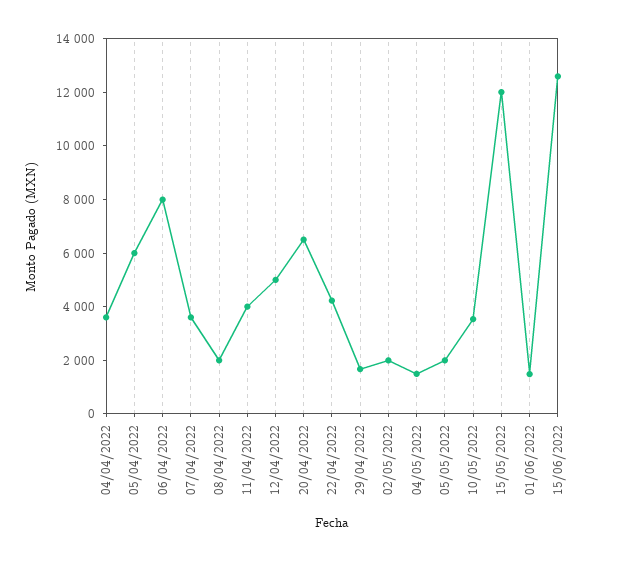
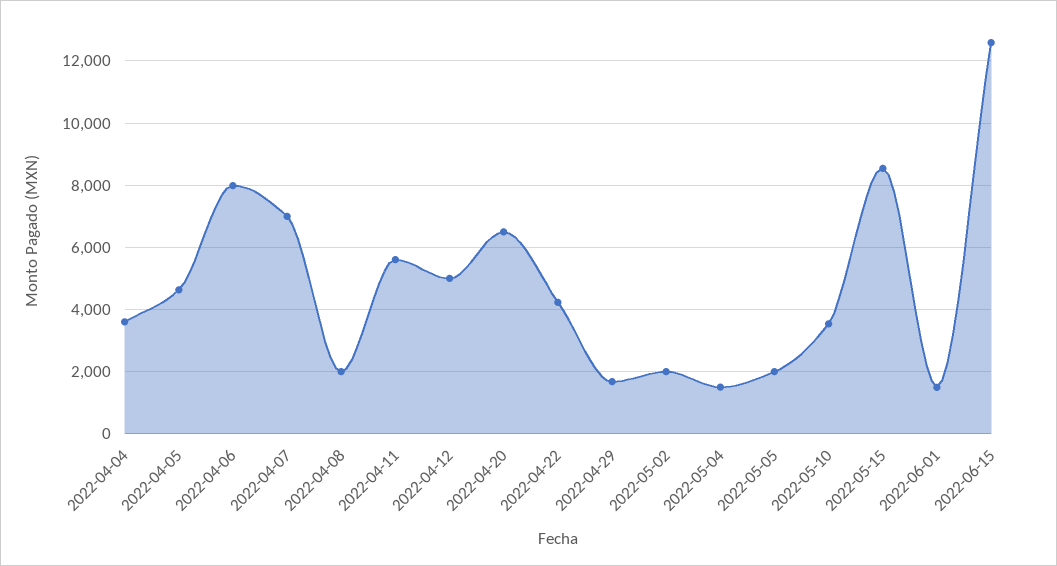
  {
    "04/04/2022": 3600,
-   "05/04/2022": 6000,
+   "05/04/2022": 4600,
    "06/04/2022": 8000,
-   "07/04/2022": 3500,
+   "07/04/2022": 7000,
    "08/04/2022": 2000,
-   "11/04/2022": 4000,
+   "11/04/2022": 5600,
    "12/04/2022": 5000,
    "20/04/2022": 6600,
    "22/04/2022": 4200,
    "29/04/2022": 1600,
    "02/05/2022": 2000,
    "04/05/2022": 1600,
    "05/05/2022": 2000,
    "10/05/2022": 3600,
-   "15/05/2022": 12000,
+   "15/05/2022": 8600,
    "01/06/2022": 1400,
    "15/06/2022": 12600
  }

